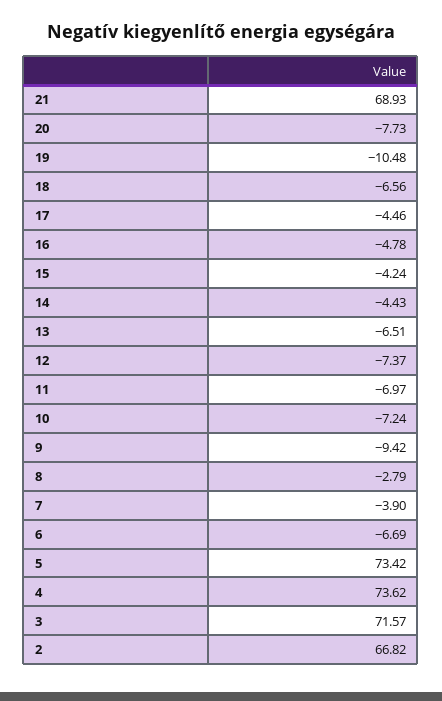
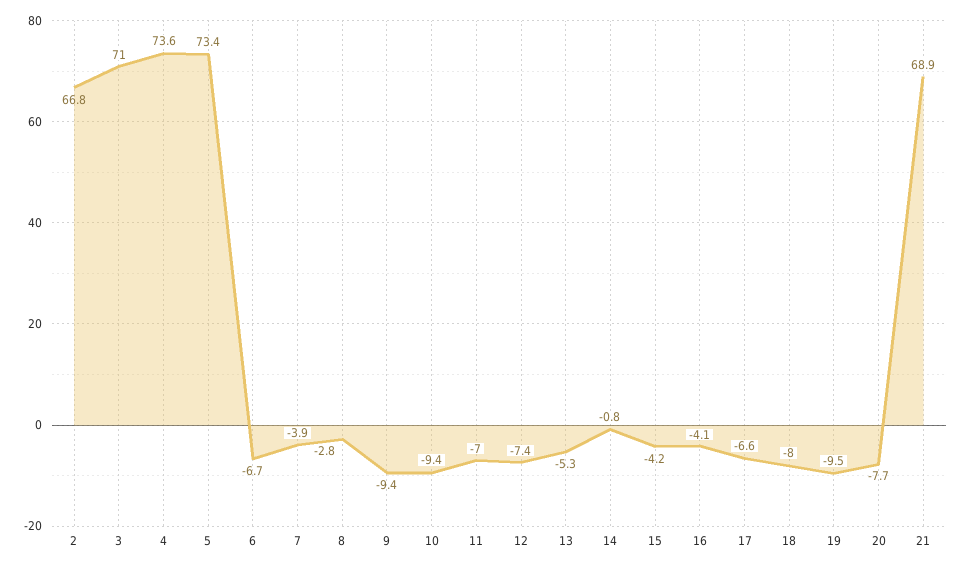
  {
    "21": 68.93,
    "20": -7.73,
-   "19": -10.48,
+   "19": -9.5,
-   "18": -6.56,
+   "18": -8,
-   "17": -4.46,
+   "17": -6.6,
-   "16": -4.78,
+   "16": -4.1,
    "15": -4.24,
-   "14": -4.43,
+   "14": -0.8,
-   "13": -6.51,
+   "13": -5.3,
    "12": -7.37,
    "11": -6.97,
-   "10": -7.24,
+   "10": -9.4,
    "9": -9.42,
    "8": -2.79,
    "7": -3.9,
    "6": -6.69,
    "5": 73.42,
    "4": 73.62,
-   "3": 71.57,
+   "3": 71,
    "2": 66.82
  }

